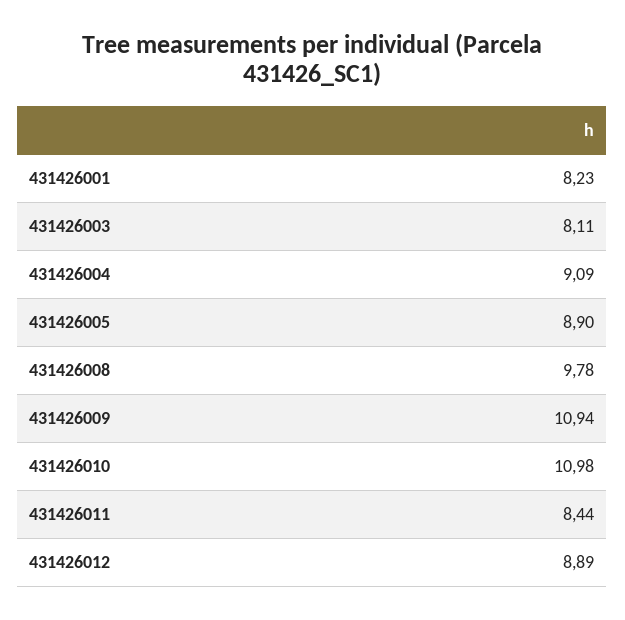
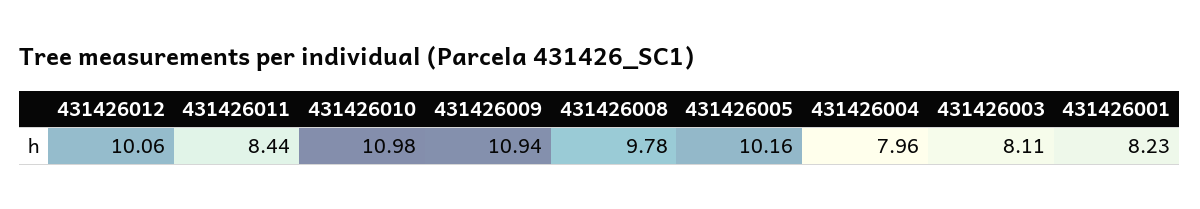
  {
    "431426001": 8.23,
    "431426003": 8.11,
-   "431426004": 9.09,
+   "431426004": 7.96,
-   "431426005": 8.9,
+   "431426005": 10.16,
    "431426008": 9.78,
    "431426009": 10.94,
    "431426010": 10.98,
    "431426011": 8.44,
-   "431426012": 8.89
+   "431426012": 10.06
  }

